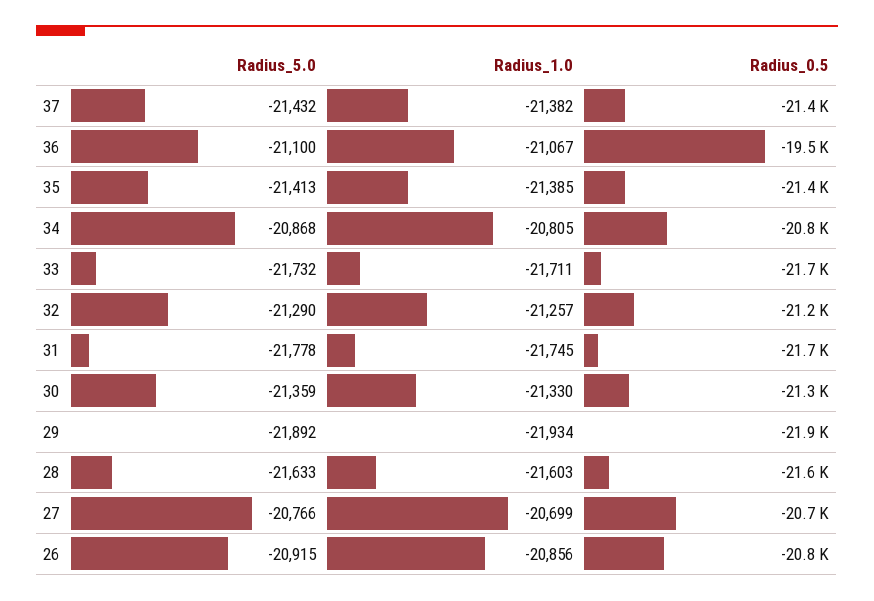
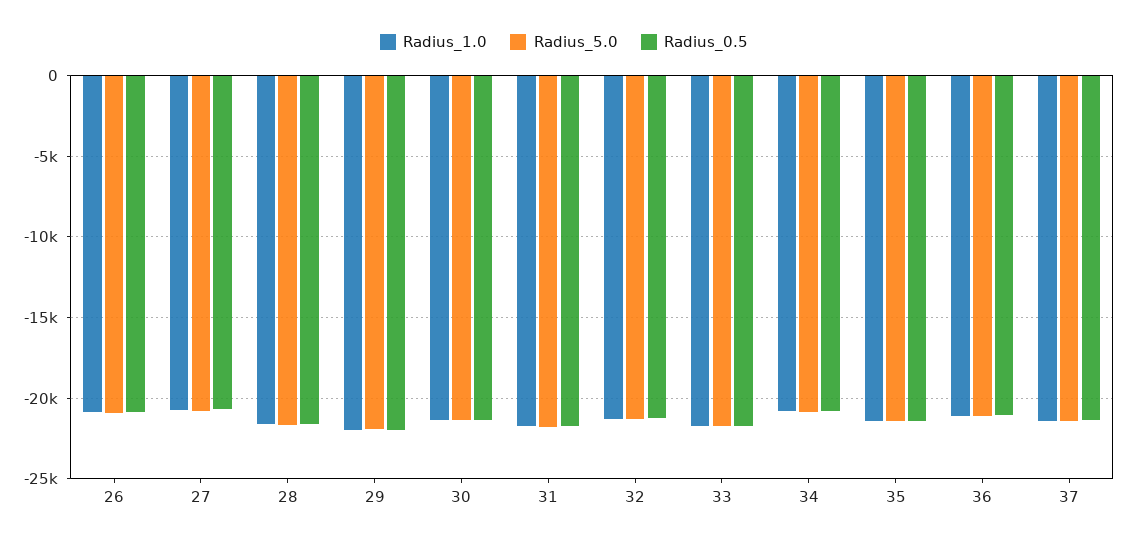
  {
    "Radius_5.0": {
      "37": -21432,
      "36": -21100,
      "35": -21413,
      "34": -20868,
      "33": -21732,
      "32": -21290,
      "31": -21778,
      "30": -21359,
      "29": -21892,
      "28": -21633,
      "27": -20766,
      "26": -20915
    },
    "Radius_1.0": {
      "37": -21382,
      "36": -21067,
      "35": -21385,
      "34": -20805,
      "33": -21711,
      "32": -21257,
      "31": -21745,
      "30": -21330,
      "29": -21934,
      "28": -21603,
      "27": -20699,
      "26": -20856
    },
    "Radius_0.5": {
      "37": -21400,
-     "36": -19500,
+     "36": -21000,
      "35": -21400,
      "34": -20800,
      "33": -21700,
      "32": -21200,
      "31": -21700,
      "30": -21300,
      "29": -21900,
      "28": -21600,
      "27": -20700,
      "26": -20800
    }
  }

